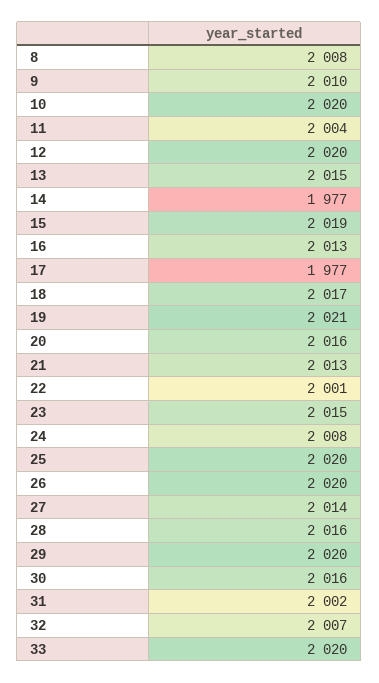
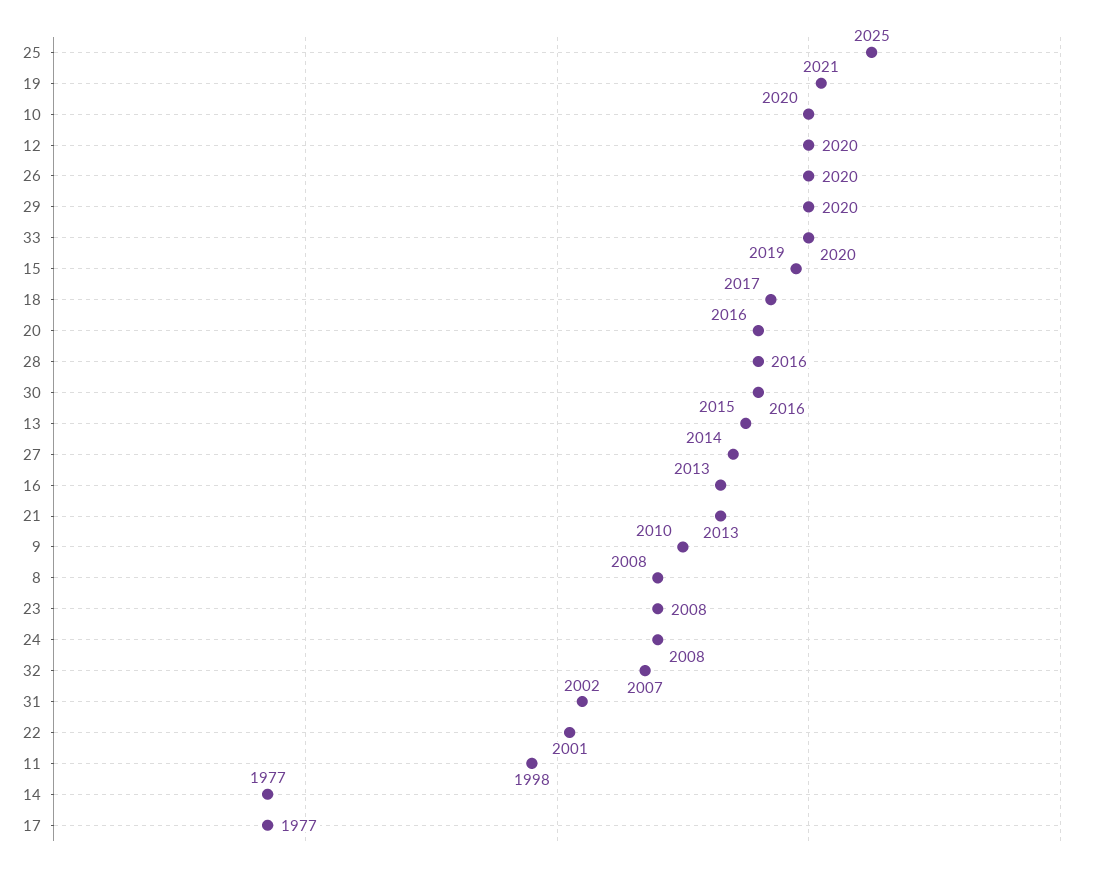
  {
    "8": 2008,
    "9": 2010,
    "10": 2020,
-   "11": 2004,
+   "11": 1998,
    "12": 2020,
    "13": 2015,
    "14": 1977,
    "15": 2019,
    "16": 2013,
    "17": 1977,
    "18": 2017,
    "19": 2021,
    "20": 2016,
    "21": 2013,
    "22": 2001,
-   "23": 2015,
+   "23": 2008,
    "24": 2008,
-   "25": 2020,
+   "25": 2025,
    "26": 2020,
    "27": 2014,
    "28": 2016,
    "29": 2020,
    "30": 2016,
    "31": 2002,
    "32": 2007,
    "33": 2020
  }

